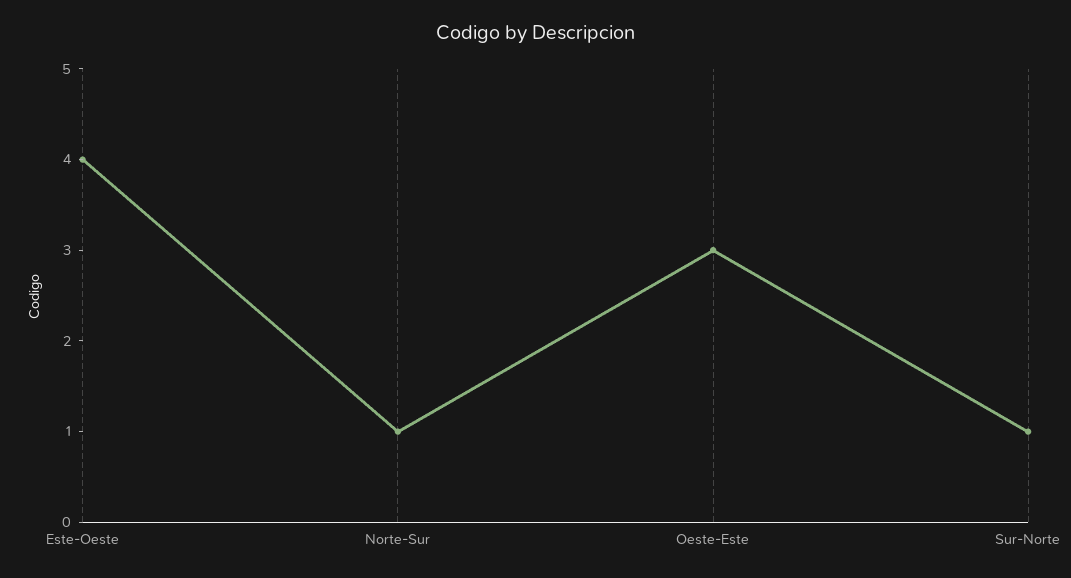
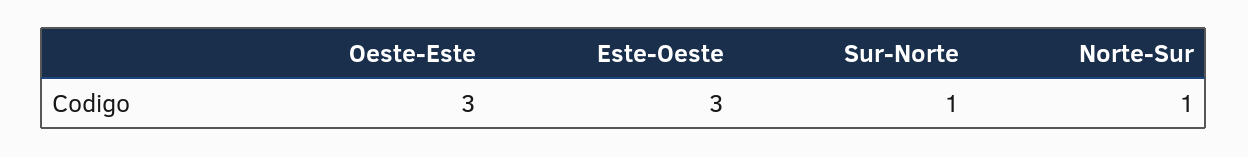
  {
-   "Este-Oeste": 4,
+   "Este-Oeste": 3,
    "Norte-Sur": 1,
    "Oeste-Este": 3,
    "Sur-Norte": 1
  }

